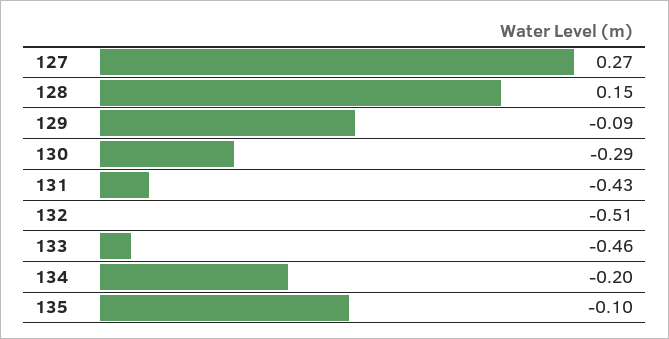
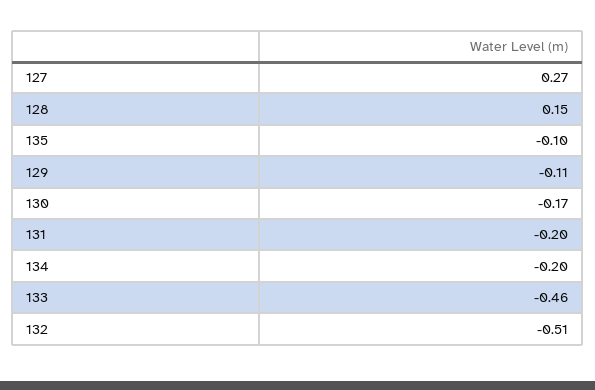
  {
    "127": 0.27,
    "128": 0.15,
-   "129": -0.09,
+   "129": -0.11,
-   "130": -0.29,
+   "130": -0.17,
-   "131": -0.43,
+   "131": -0.2,
    "132": -0.51,
    "133": -0.46,
    "134": -0.2,
    "135": -0.1
  }

